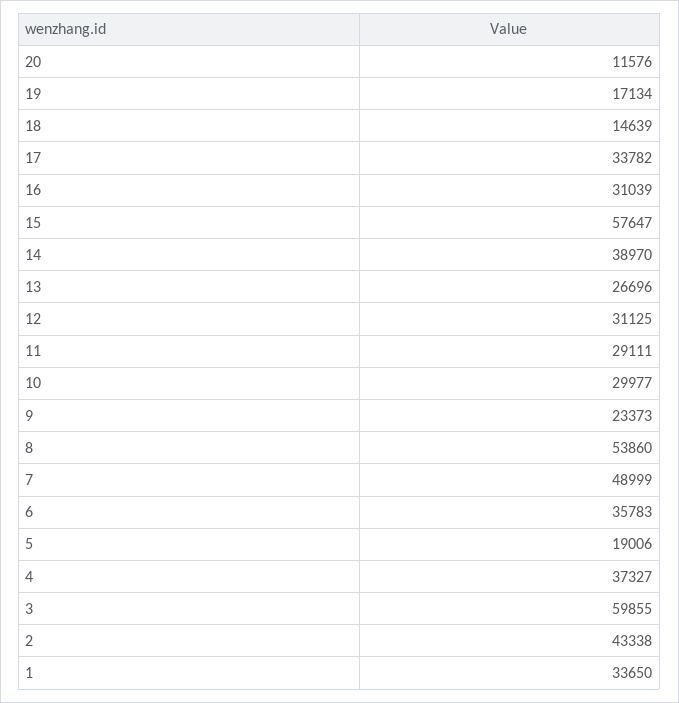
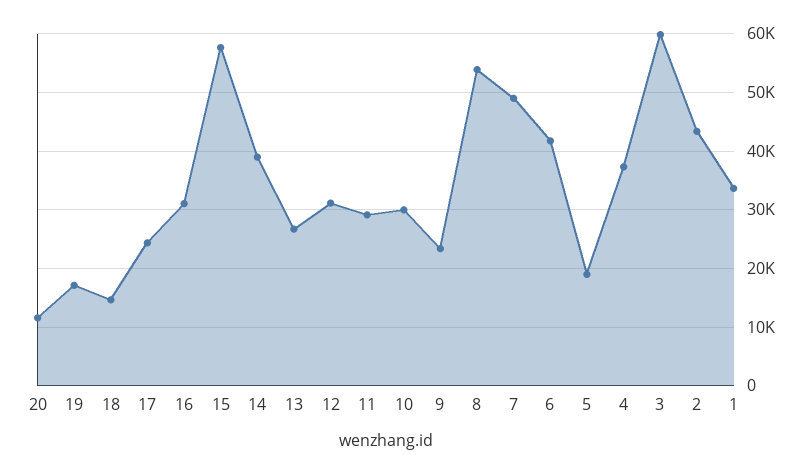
  {
    "20": 11576,
    "19": 17134,
    "18": 14639,
-   "17": 33782,
+   "17": 24000,
    "16": 31039,
    "15": 57647,
    "14": 38970,
    "13": 26696,
    "12": 31125,
    "11": 29111,
    "10": 29977,
    "9": 23373,
    "8": 53860,
    "7": 48999,
-   "6": 35783,
+   "6": 42000,
    "5": 19006,
    "4": 37327,
    "3": 59855,
    "2": 43338,
    "1": 33650
  }

